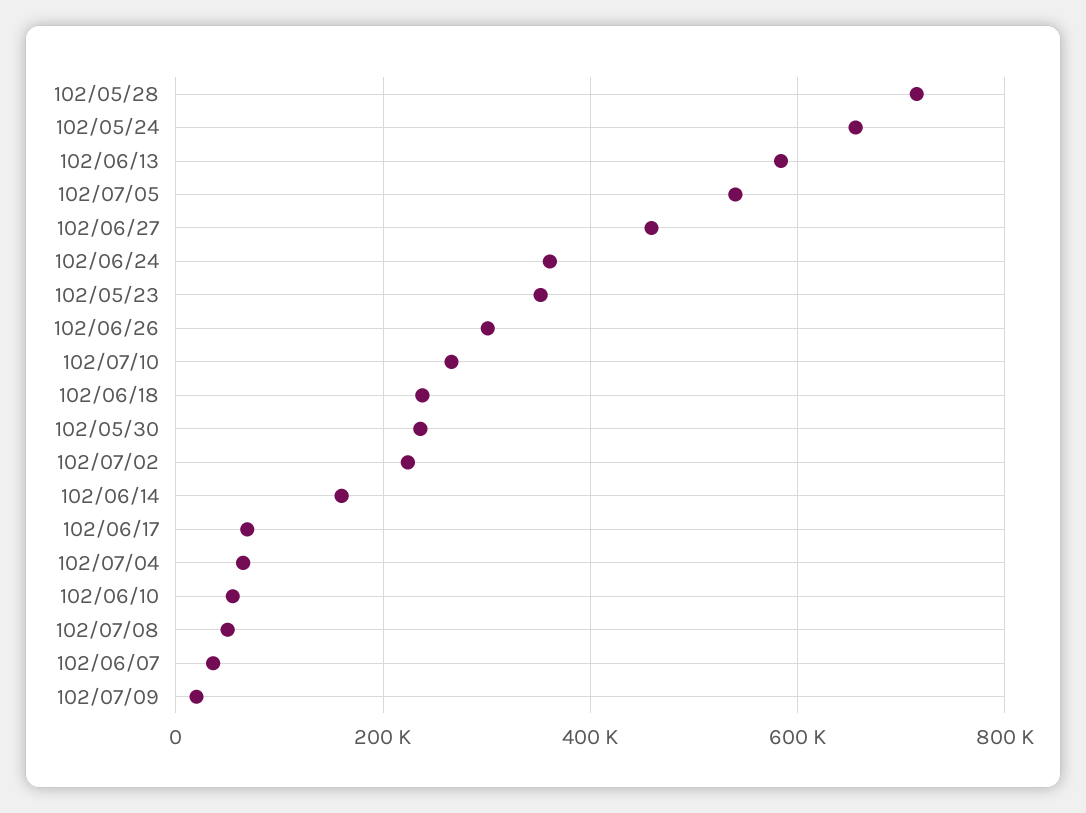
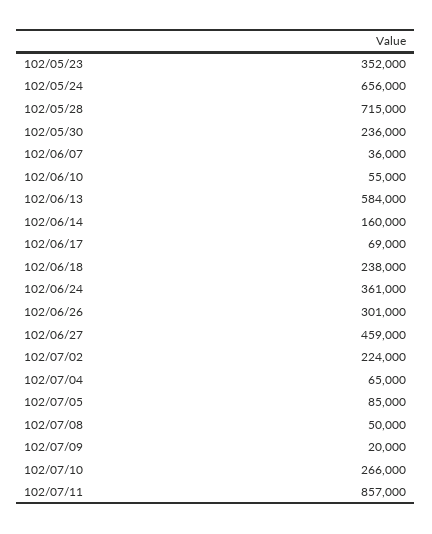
  {
    "102/05/28": 715000,
    "102/05/24": 656000,
    "102/06/13": 584000,
-   "102/07/05": 540000,
+   "102/07/05": 85000,
    "102/06/27": 459000,
    "102/06/24": 361000,
    "102/05/23": 352000,
    "102/06/26": 301000,
    "102/07/10": 266000,
    "102/06/18": 238000,
    "102/05/30": 236000,
    "102/07/02": 224000,
    "102/06/14": 160000,
    "102/06/17": 69000,
    "102/07/04": 65000,
    "102/06/10": 55000,
    "102/07/08": 50000,
    "102/06/07": 36000,
-   "102/07/09": 20000
+   "102/07/09": 20000,
+   "102/07/11": 857000
  }

